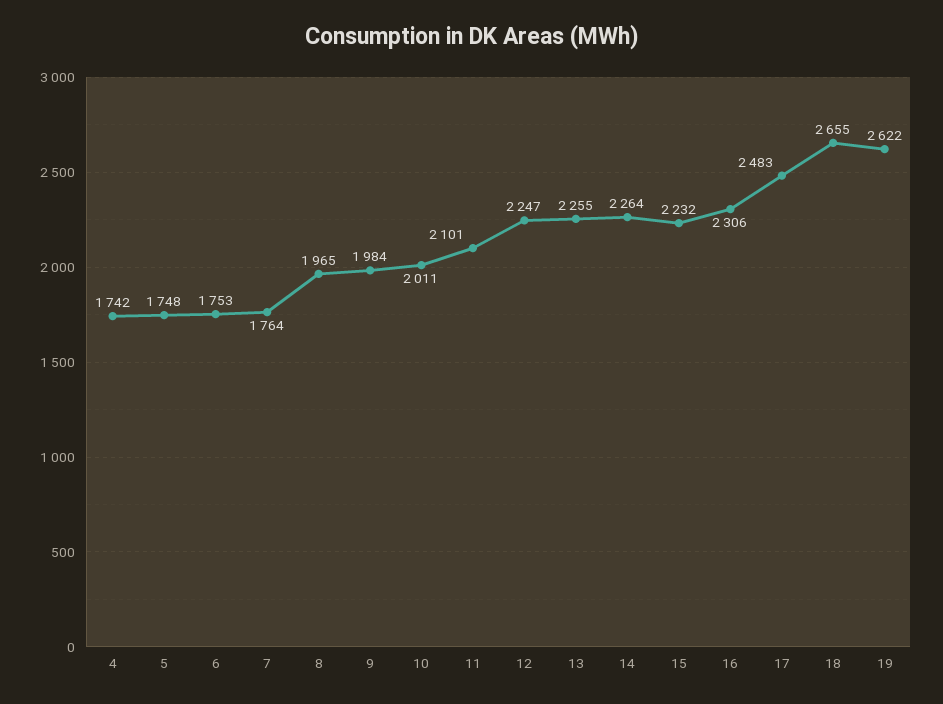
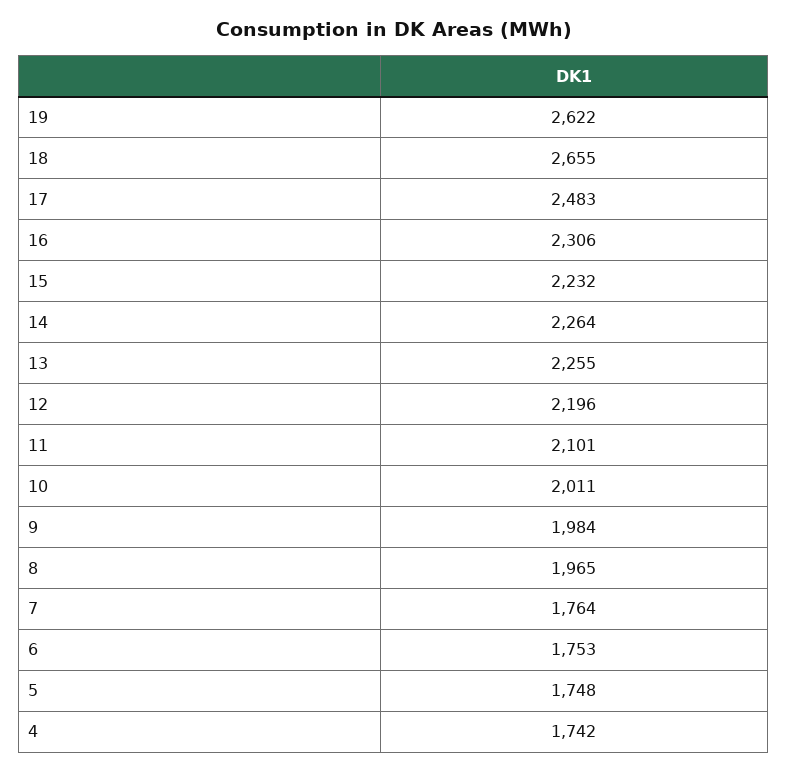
  {
    "4": 1742,
    "5": 1748,
    "6": 1753,
    "7": 1764,
    "8": 1965,
    "9": 1984,
    "10": 2011,
    "11": 2101,
-   "12": 2247,
+   "12": 2196,
    "13": 2255,
    "14": 2264,
    "15": 2232,
    "16": 2306,
    "17": 2483,
    "18": 2655,
    "19": 2622
  }

